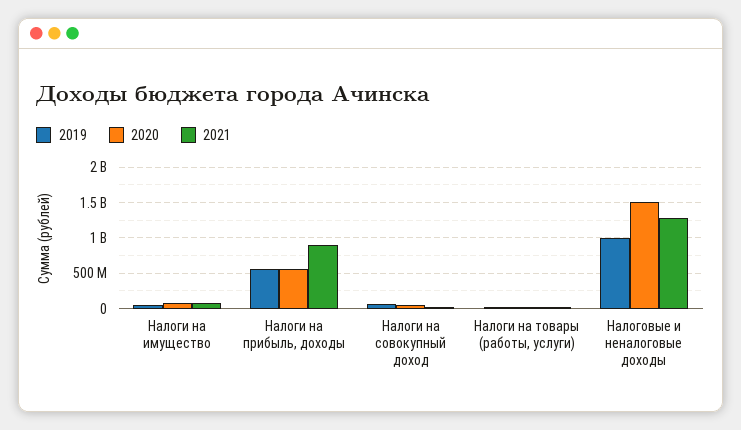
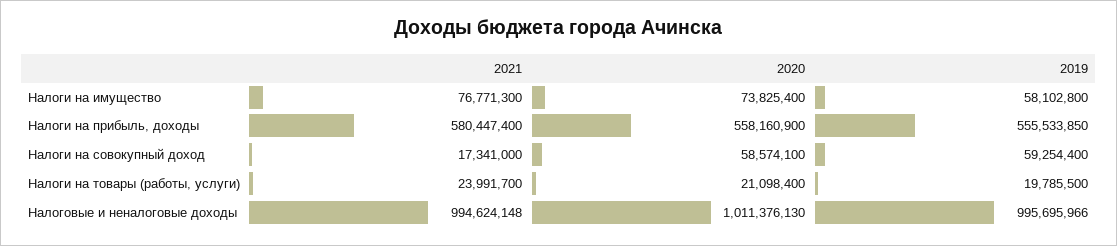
  {
    "2019": {
      "Налоги на имущество": 58102800,
      "Налоги на прибыль, доходы": 555533850,
      "Налоги на совокупный доход": 59254400,
      "Налоги на товары (работы, услуги)": 19785500,
      "Налоговые и неналоговые доходы": 995695966
    },
    "2020": {
      "Налоги на имущество": 73825400,
      "Налоги на прибыль, доходы": 558160900,
      "Налоги на совокупный доход": 58574100,
      "Налоги на товары (работы, услуги)": 21098400,
-     "Налоговые и неналоговые доходы": 1500000000
+     "Налоговые и неналоговые доходы": 1011376130
    },
    "2021": {
      "Налоги на имущество": 76771300,
-     "Налоги на прибыль, доходы": 900000000,
+     "Налоги на прибыль, доходы": 580447400,
      "Налоги на совокупный доход": 17341000,
      "Налоги на товары (работы, услуги)": 23991700,
-     "Налоговые и неналоговые доходы": 1300000000
+     "Налоговые и неналоговые доходы": 994624148
    }
  }

